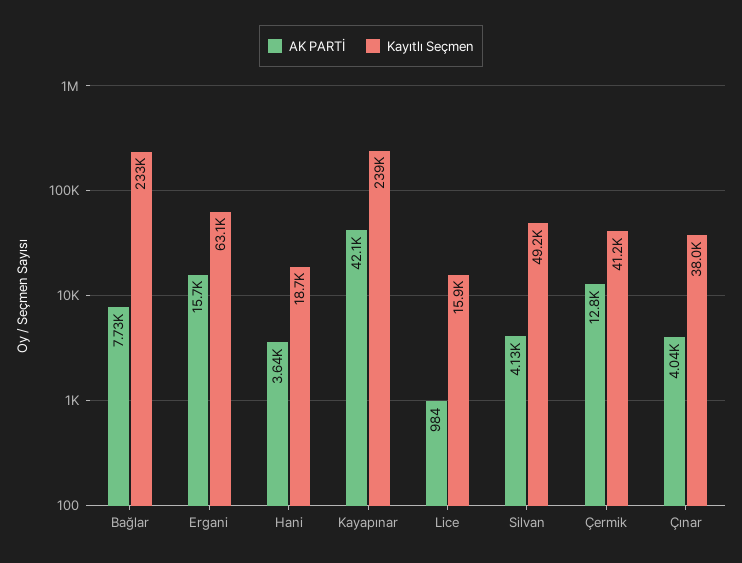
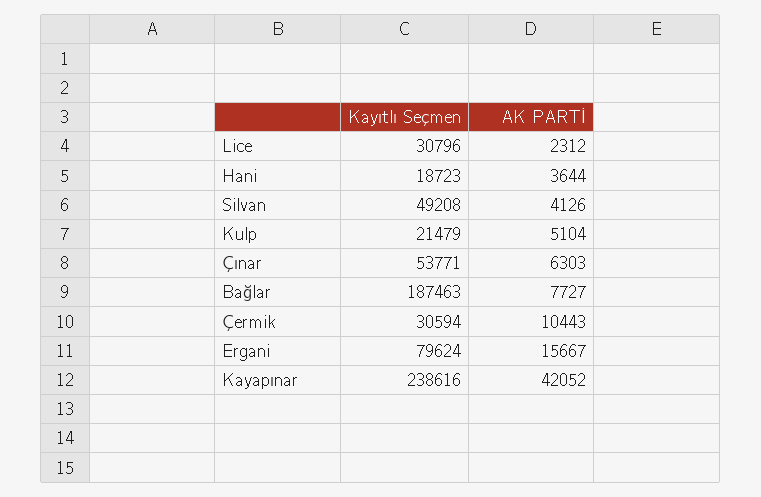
  {
    "AK PARTİ": {
      "Bağlar": 7727,
      "Ergani": 15667,
      "Hani": 3644,
      "Kayapınar": 42052,
-     "Lice": 984,
+     "Lice": 2312,
      "Silvan": 4126,
-     "Çermik": 12800,
+     "Çermik": 10443,
-     "Çınar": 4040
+     "Çınar": 6303,
+     "Kulp": 5104
    },
    "Kayıtlı Seçmen": {
-     "Bağlar": 233000,
+     "Bağlar": 187463,
-     "Ergani": 63100,
+     "Ergani": 79624,
      "Hani": 18723,
      "Kayapınar": 238616,
-     "Lice": 15900,
+     "Lice": 30796,
      "Silvan": 49208,
-     "Çermik": 41200,
+     "Çermik": 30594,
-     "Çınar": 38000
+     "Çınar": 53771,
+     "Kulp": 21479
    }
  }

